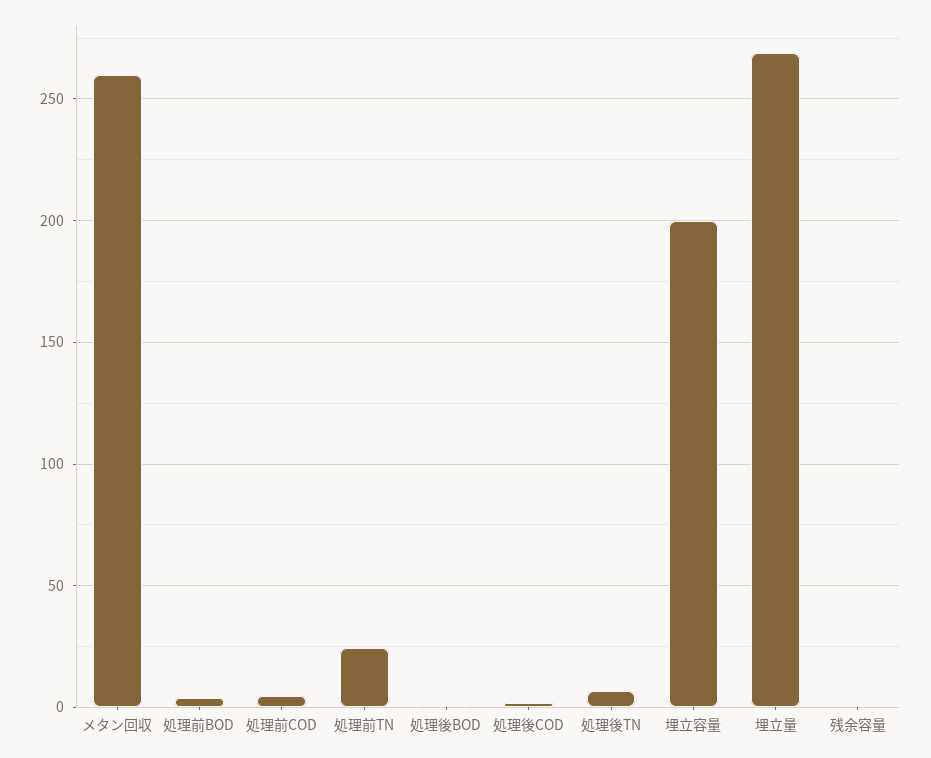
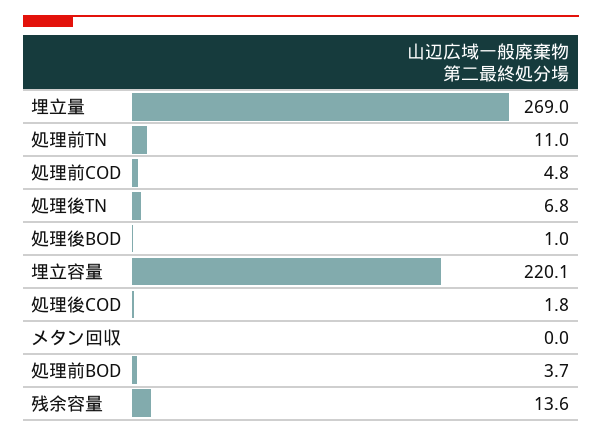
  {
-   "メタン回収": 260,
+   "メタン回収": 0,
    "処理前BOD": 3.7,
    "処理前COD": 4.8,
-   "処理前TN": 25,
+   "処理前TN": 11,
    "処理後BOD": 1,
    "処理後COD": 1.8,
    "処理後TN": 6.8,
-   "埋立容量": 200,
+   "埋立容量": 220.1,
    "埋立量": 269,
-   "残余容量": 0
+   "残余容量": 13.6
  }

